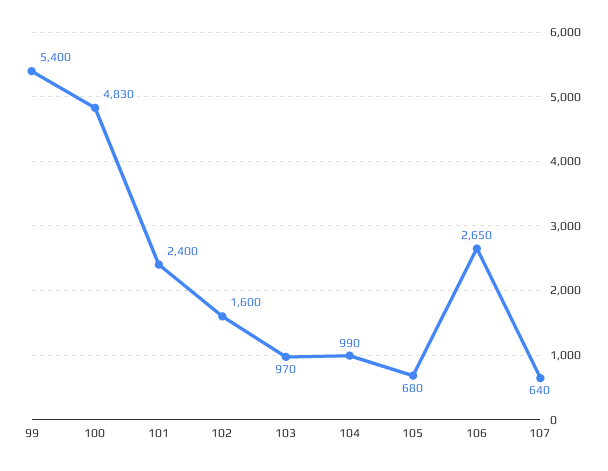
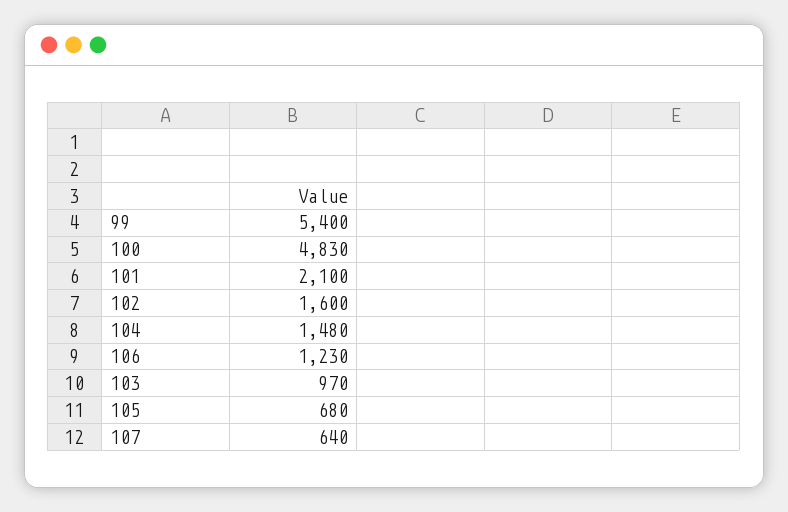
  {
    "99": 5400,
    "100": 4830,
-   "101": 2400,
+   "101": 2100,
    "102": 1600,
    "103": 970,
-   "104": 990,
+   "104": 1480,
    "105": 680,
-   "106": 2650,
+   "106": 1230,
    "107": 640
  }

